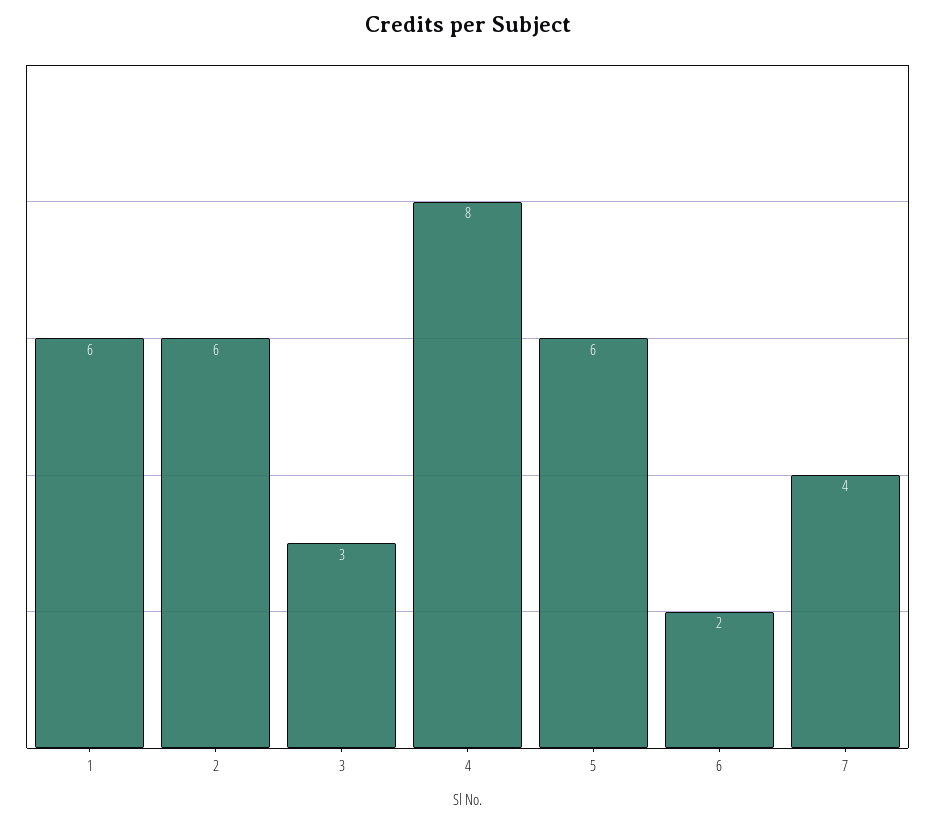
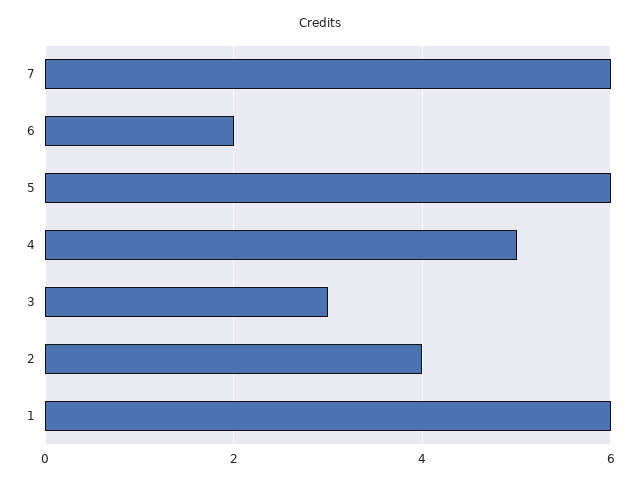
  {
    "1": 6,
-   "2": 6,
+   "2": 4,
    "3": 3,
-   "4": 8,
+   "4": 5,
    "5": 6,
    "6": 2,
-   "7": 4
+   "7": 6
  }

